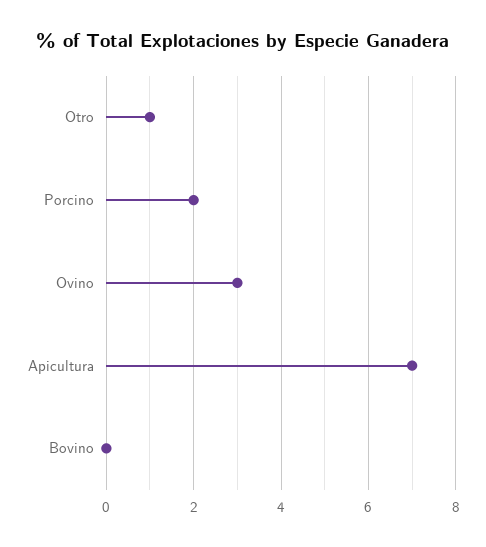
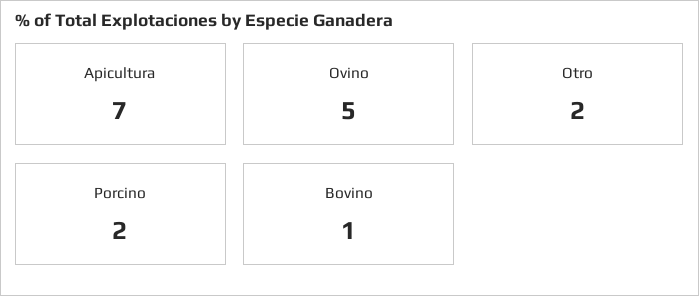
  {
-   "Otro": 1,
+   "Otro": 2,
    "Porcino": 2,
-   "Ovino": 3,
+   "Ovino": 5,
    "Apicultura": 7,
-   "Bovino": 0
+   "Bovino": 1
  }

